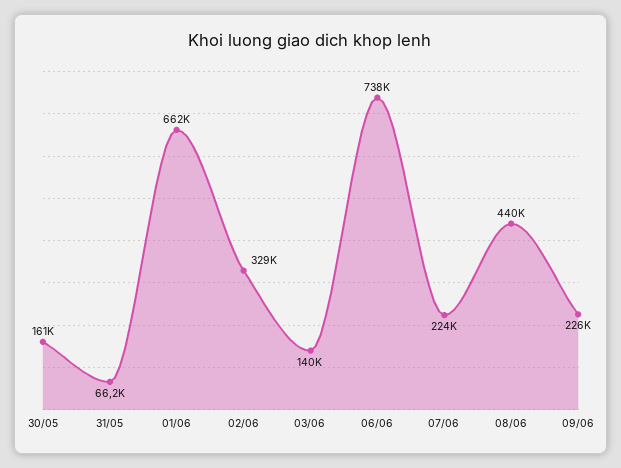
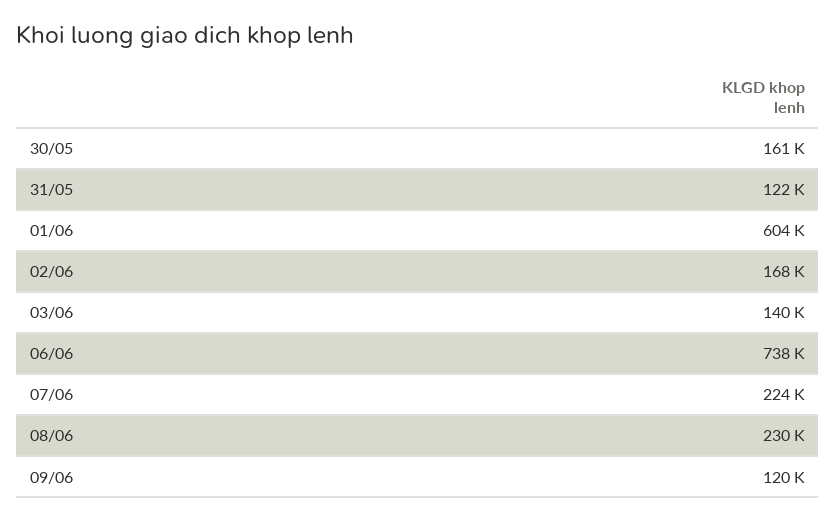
  {
    "30/05": 161000,
-   "31/05": 66200,
+   "31/05": 122000,
-   "01/06": 662000,
+   "01/06": 604000,
-   "02/06": 329000,
+   "02/06": 168000,
    "03/06": 140000,
    "06/06": 738000,
    "07/06": 224000,
-   "08/06": 440000,
+   "08/06": 230000,
-   "09/06": 226000
+   "09/06": 120000
  }

